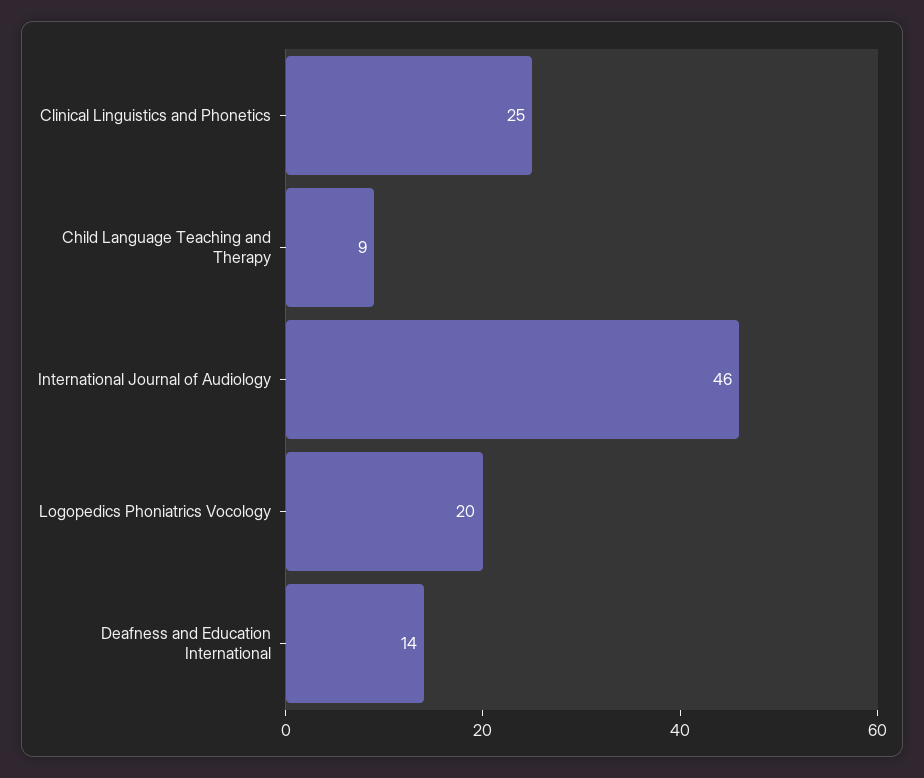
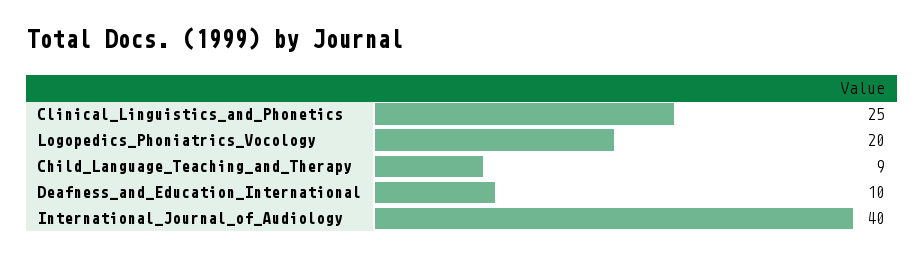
  {
    "Clinical Linguistics and Phonetics": 25,
    "Child Language Teaching and Therapy": 9,
-   "International Journal of Audiology": 46,
+   "International Journal of Audiology": 40,
    "Logopedics Phoniatrics Vocology": 20,
-   "Deafness and Education International": 14
+   "Deafness and Education International": 10
  }

